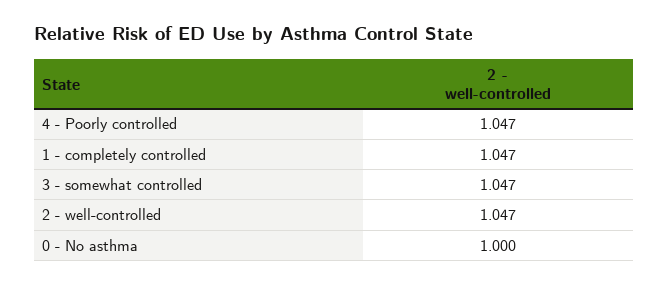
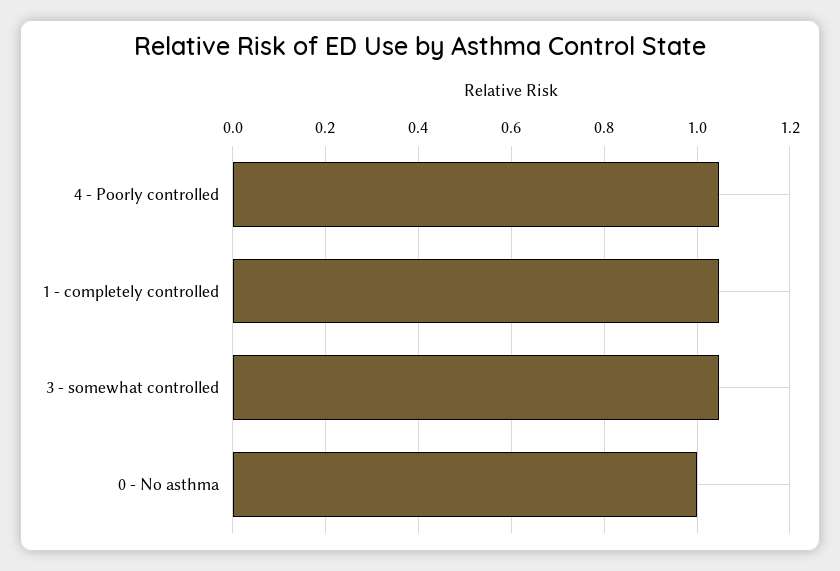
  {
    "4 - Poorly controlled": 1.047,
    "1 - completely controlled": 1.047,
    "3 - somewhat controlled": 1.047,
-   "2 - well-controlled": 1.047,
    "0 - No asthma": 1
  }

